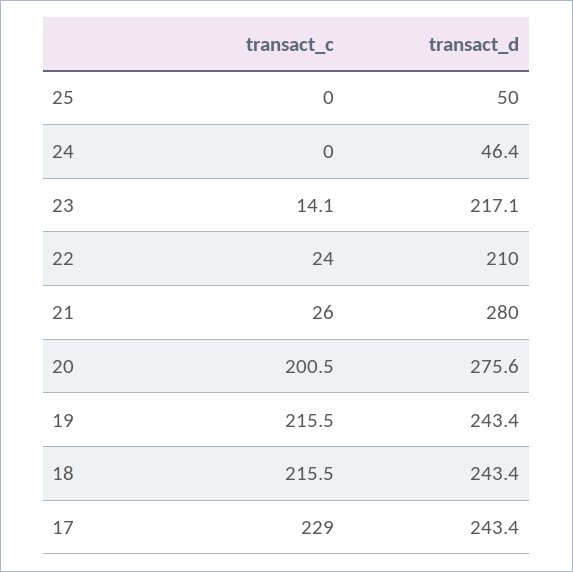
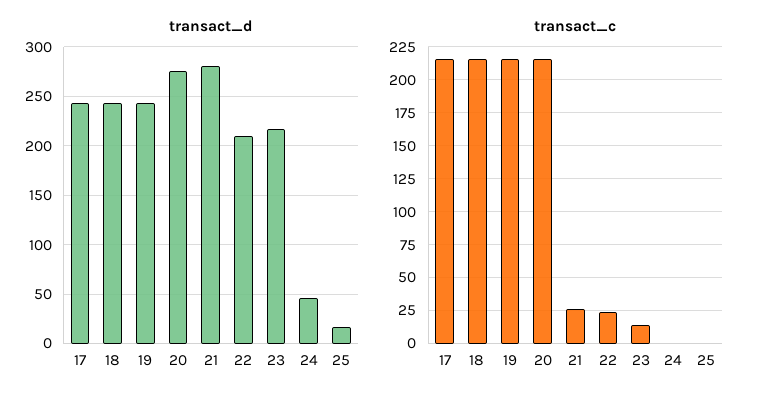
  {
    "transact_c": {
      "25": 0,
      "24": 0,
      "23": 14.1,
      "22": 24,
      "21": 26,
-     "20": 200.5,
+     "20": 215,
      "19": 215.5,
      "18": 215.5,
-     "17": 229
+     "17": 215
    },
    "transact_d": {
-     "25": 50,
+     "25": 20,
      "24": 46.4,
      "23": 217.1,
      "22": 210,
      "21": 280,
      "20": 275.6,
      "19": 243.4,
      "18": 243.4,
      "17": 243.4
    }
  }

